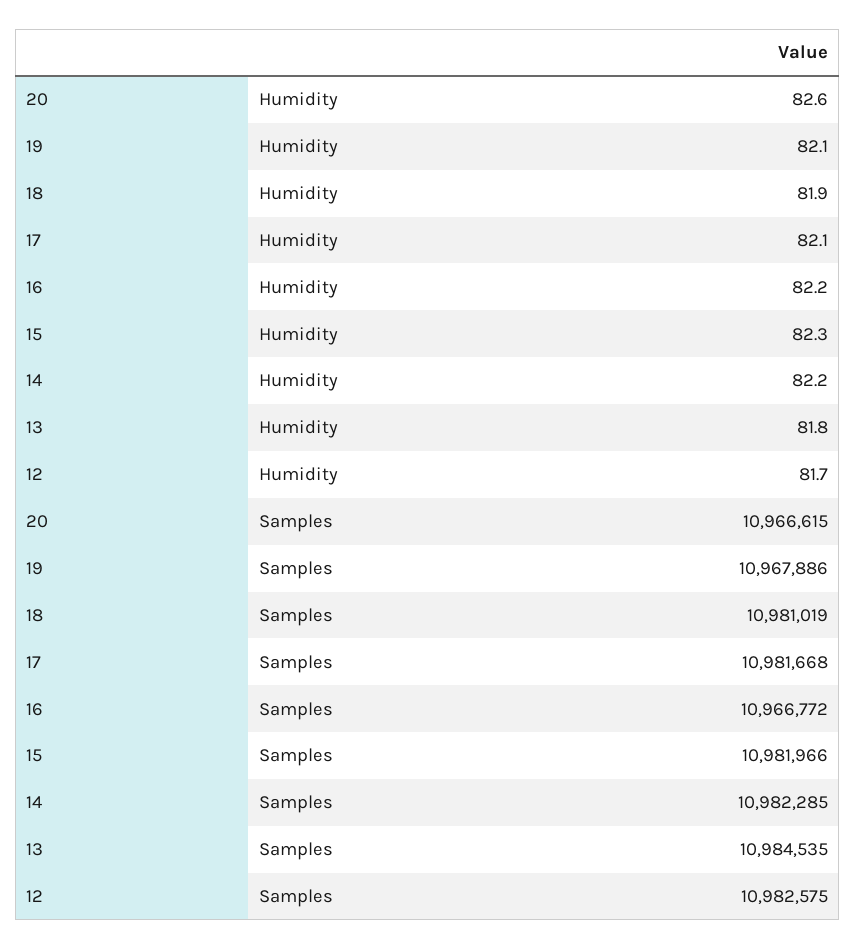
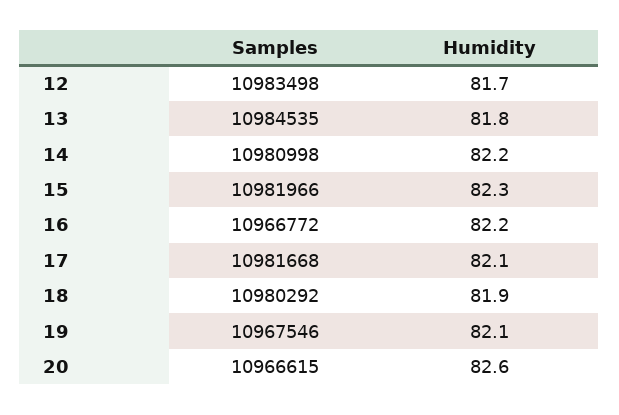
  {
    "20": {
      "Humidity": 82.6,
      "Samples": 10966615
    },
    "19": {
      "Humidity": 82.1,
-     "Samples": 10967886
+     "Samples": 10967546
    },
    "18": {
      "Humidity": 81.9,
-     "Samples": 10981019
+     "Samples": 10980292
    },
    "17": {
      "Humidity": 82.1,
      "Samples": 10981668
    },
    "16": {
      "Humidity": 82.2,
      "Samples": 10966772
    },
    "15": {
      "Humidity": 82.3,
      "Samples": 10981966
    },
    "14": {
      "Humidity": 82.2,
-     "Samples": 10982285
+     "Samples": 10980998
    },
    "13": {
      "Humidity": 81.8,
      "Samples": 10984535
    },
    "12": {
      "Humidity": 81.7,
-     "Samples": 10982575
+     "Samples": 10983498
    }
  }

